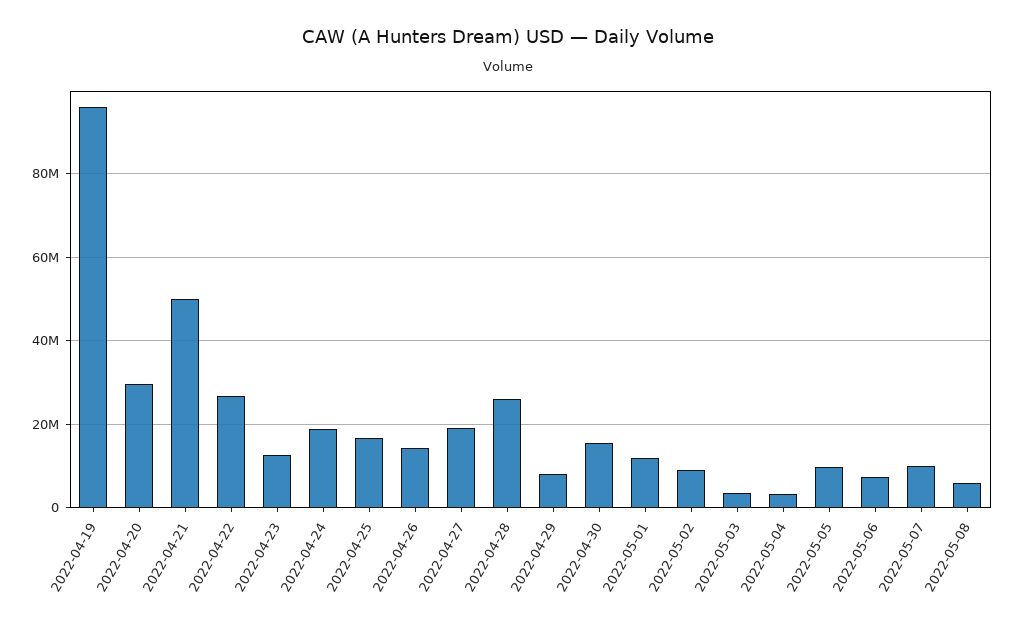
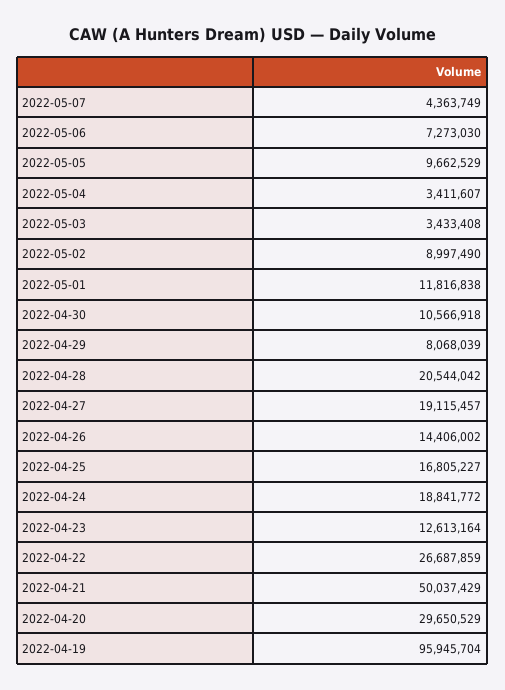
  {
    "2022-04-19": 95945704,
    "2022-04-20": 29650529,
    "2022-04-21": 50037429,
    "2022-04-22": 26687859,
    "2022-04-23": 12613164,
    "2022-04-24": 18841772,
    "2022-04-25": 16805227,
    "2022-04-26": 14406002,
    "2022-04-27": 19115457,
-   "2022-04-28": 26000000,
+   "2022-04-28": 20544042,
    "2022-04-29": 8068039,
-   "2022-04-30": 16000000,
+   "2022-04-30": 10566918,
    "2022-05-01": 11816838,
    "2022-05-02": 8997490,
    "2022-05-03": 3433408,
    "2022-05-04": 3411607,
    "2022-05-05": 9662529,
    "2022-05-06": 7273030,
-   "2022-05-07": 10000000,
+   "2022-05-07": 4363749
-   "2022-05-08": 6000000
  }

